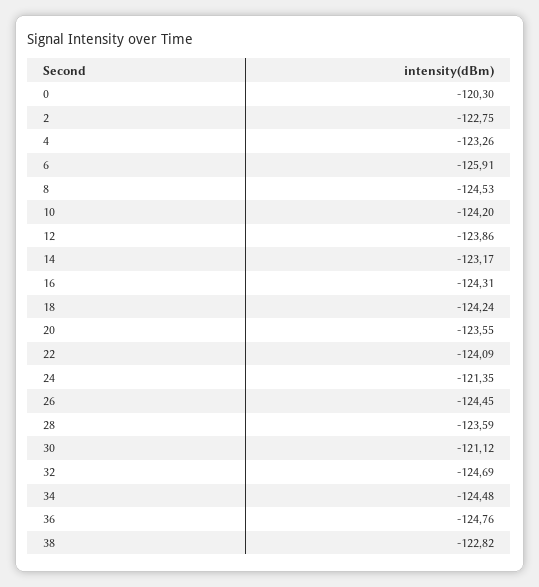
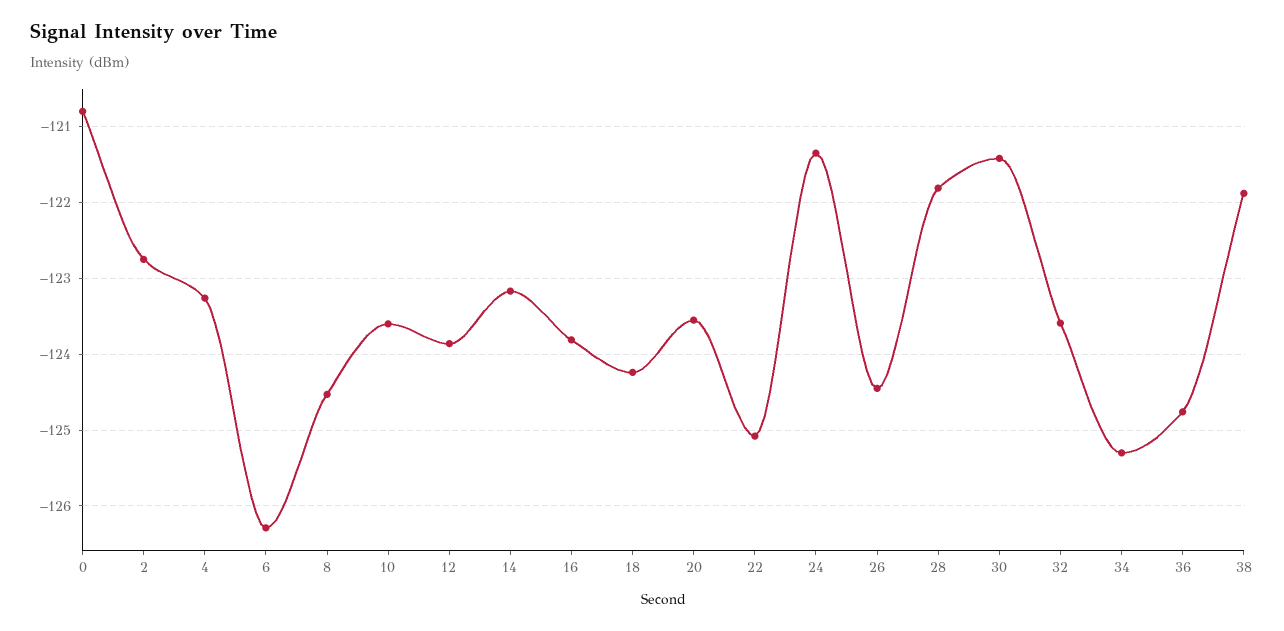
  {
-   "0": -120.3,
+   "0": -120.8,
    "2": -122.75,
    "4": -123.26,
-   "6": -125.91,
+   "6": -126.3,
    "8": -124.53,
-   "10": -124.2,
+   "10": -123.6,
    "12": -123.86,
    "14": -123.17,
-   "16": -124.31,
+   "16": -123.8,
    "18": -124.24,
    "20": -123.55,
-   "22": -124.09,
+   "22": -125.1,
    "24": -121.35,
    "26": -124.45,
-   "28": -123.59,
+   "28": -121.8,
-   "30": -121.12,
+   "30": -121.4,
-   "32": -124.69,
+   "32": -123.6,
-   "34": -124.48,
+   "34": -125.3,
    "36": -124.76,
-   "38": -122.82
+   "38": -121.9
  }

